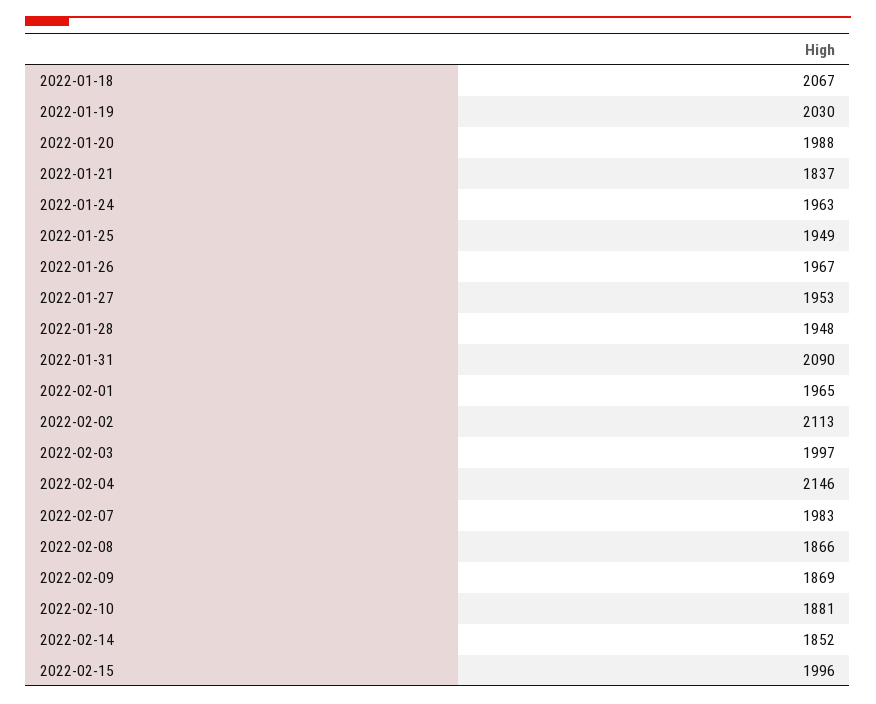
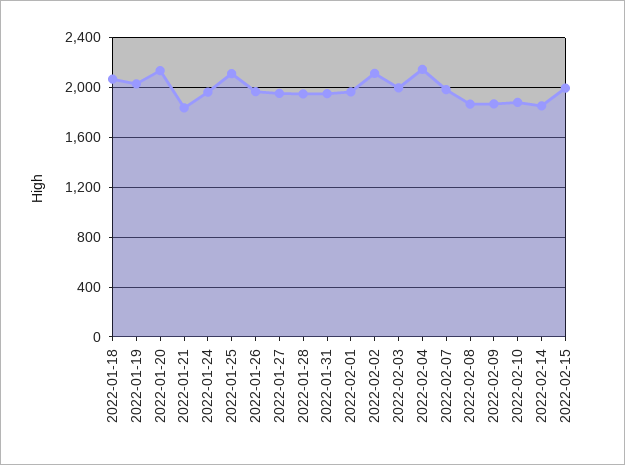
  {
    "2022-01-18": 2067,
    "2022-01-19": 2030,
-   "2022-01-20": 1988,
+   "2022-01-20": 2150,
    "2022-01-21": 1837,
    "2022-01-24": 1963,
-   "2022-01-25": 1949,
+   "2022-01-25": 2100,
    "2022-01-26": 1967,
    "2022-01-27": 1953,
    "2022-01-28": 1948,
-   "2022-01-31": 2090,
+   "2022-01-31": 1950,
    "2022-02-01": 1965,
    "2022-02-02": 2113,
    "2022-02-03": 1997,
    "2022-02-04": 2146,
    "2022-02-07": 1983,
    "2022-02-08": 1866,
    "2022-02-09": 1869,
    "2022-02-10": 1881,
    "2022-02-14": 1852,
    "2022-02-15": 1996
  }

